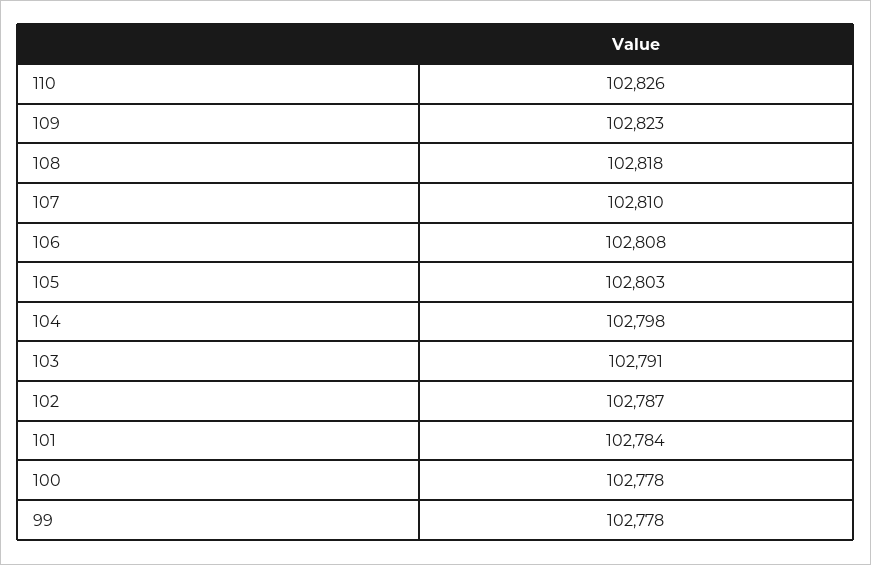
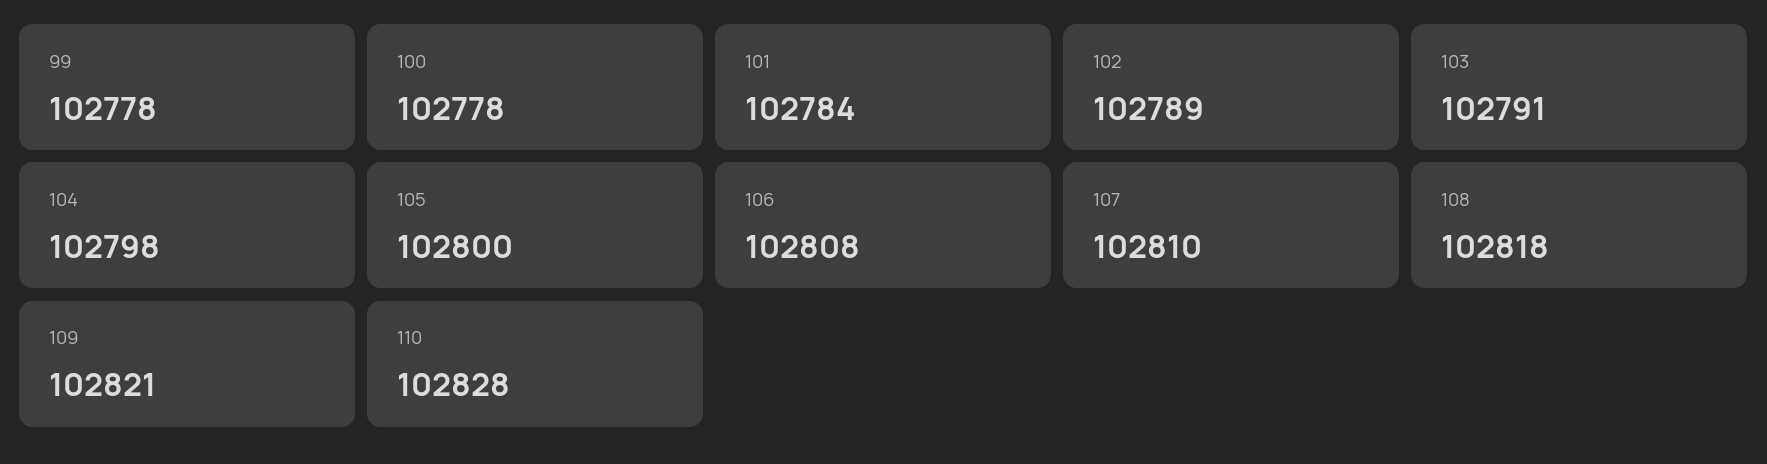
  {
-   "110": 102826,
+   "110": 102828,
-   "109": 102823,
+   "109": 102821,
    "108": 102818,
    "107": 102810,
    "106": 102808,
-   "105": 102803,
+   "105": 102800,
    "104": 102798,
    "103": 102791,
-   "102": 102787,
+   "102": 102789,
    "101": 102784,
    "100": 102778,
    "99": 102778
  }

